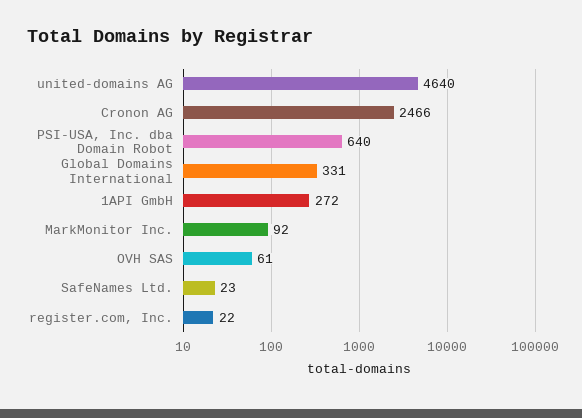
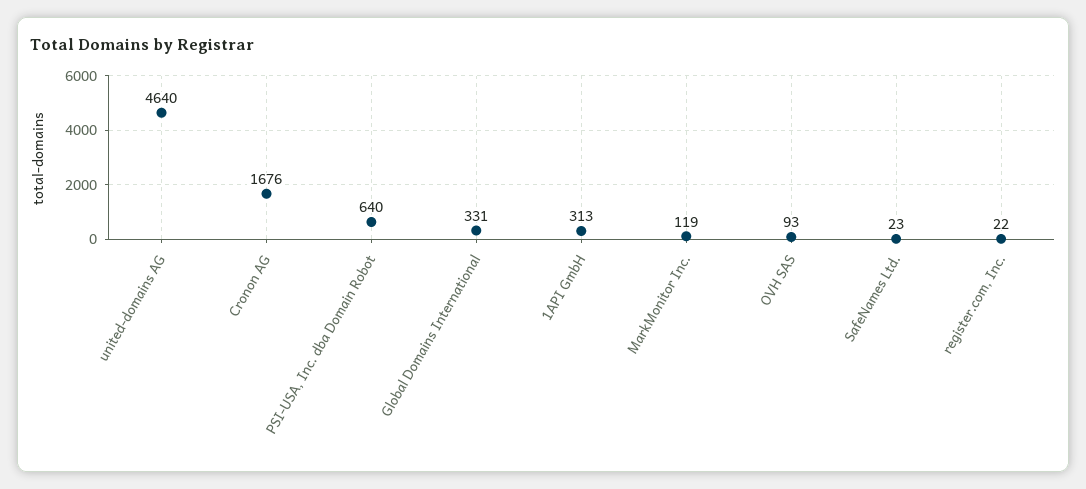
  {
    "united-domains AG": 4640,
-   "Cronon AG": 2466,
+   "Cronon AG": 1676,
    "PSI-USA, Inc. dba Domain Robot": 640,
    "Global Domains International": 331,
-   "1API GmbH": 272,
+   "1API GmbH": 313,
-   "MarkMonitor Inc.": 92,
+   "MarkMonitor Inc.": 119,
-   "OVH SAS": 61,
+   "OVH SAS": 93,
    "SafeNames Ltd.": 23,
    "register.com, Inc.": 22
  }

